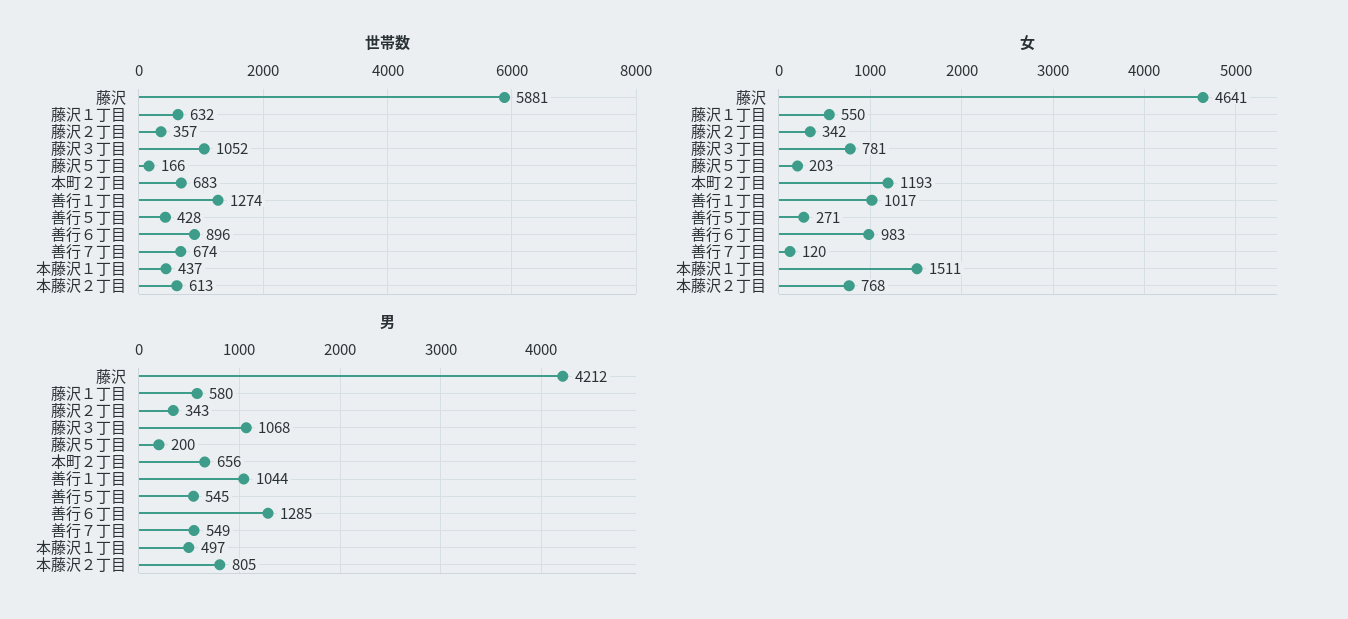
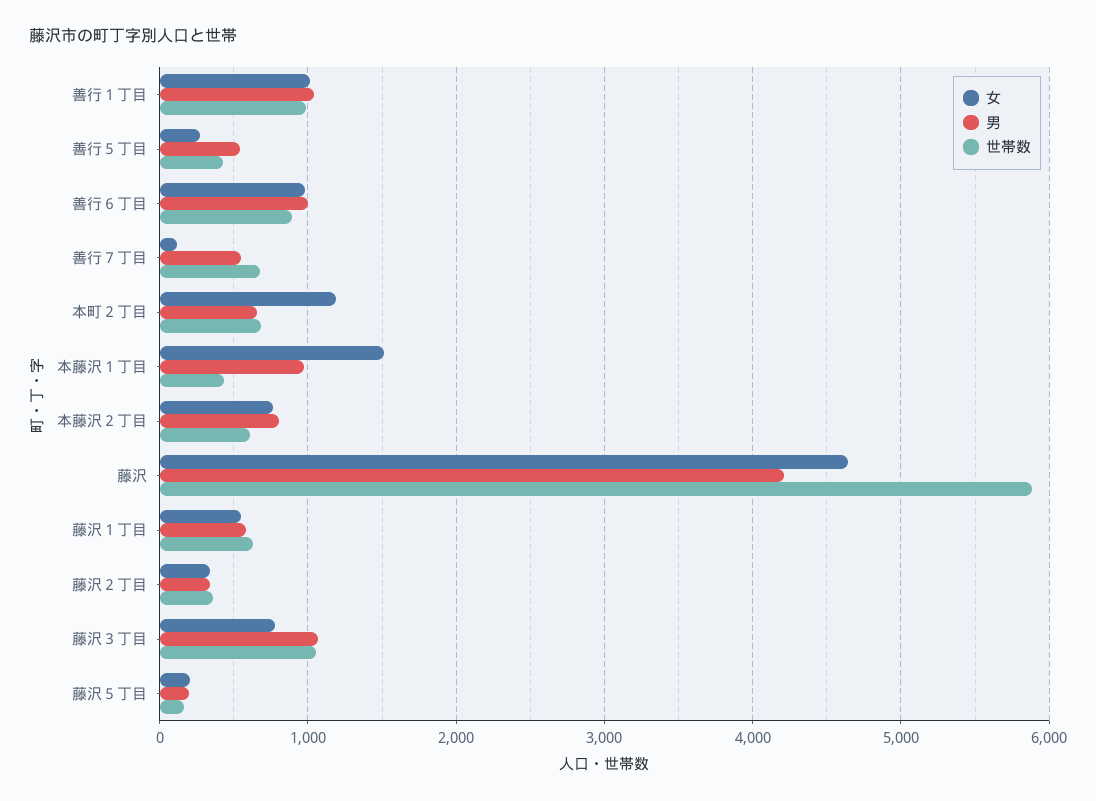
  {
    "世帯数": {
      "藤沢": 5881,
      "藤沢１丁目": 632,
      "藤沢２丁目": 357,
      "藤沢３丁目": 1052,
      "藤沢５丁目": 166,
      "本町２丁目": 683,
-     "善行１丁目": 1274,
+     "善行１丁目": 1000,
      "善行５丁目": 428,
      "善行６丁目": 896,
      "善行７丁目": 674,
      "本藤沢１丁目": 437,
      "本藤沢２丁目": 613
    },
    "女": {
      "藤沢": 4641,
      "藤沢１丁目": 550,
      "藤沢２丁目": 342,
      "藤沢３丁目": 781,
      "藤沢５丁目": 203,
      "本町２丁目": 1193,
      "善行１丁目": 1017,
      "善行５丁目": 271,
      "善行６丁目": 983,
      "善行７丁目": 120,
      "本藤沢１丁目": 1511,
      "本藤沢２丁目": 768
    },
    "男": {
      "藤沢": 4212,
      "藤沢１丁目": 580,
      "藤沢２丁目": 343,
      "藤沢３丁目": 1068,
      "藤沢５丁目": 200,
      "本町２丁目": 656,
      "善行１丁目": 1044,
      "善行５丁目": 545,
-     "善行６丁目": 1285,
+     "善行６丁目": 1000,
      "善行７丁目": 549,
-     "本藤沢１丁目": 497,
+     "本藤沢１丁目": 1000,
      "本藤沢２丁目": 805
    }
  }

